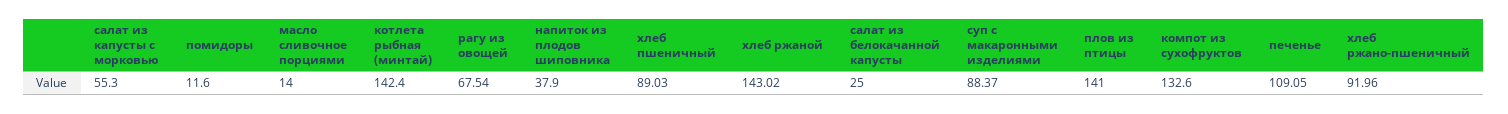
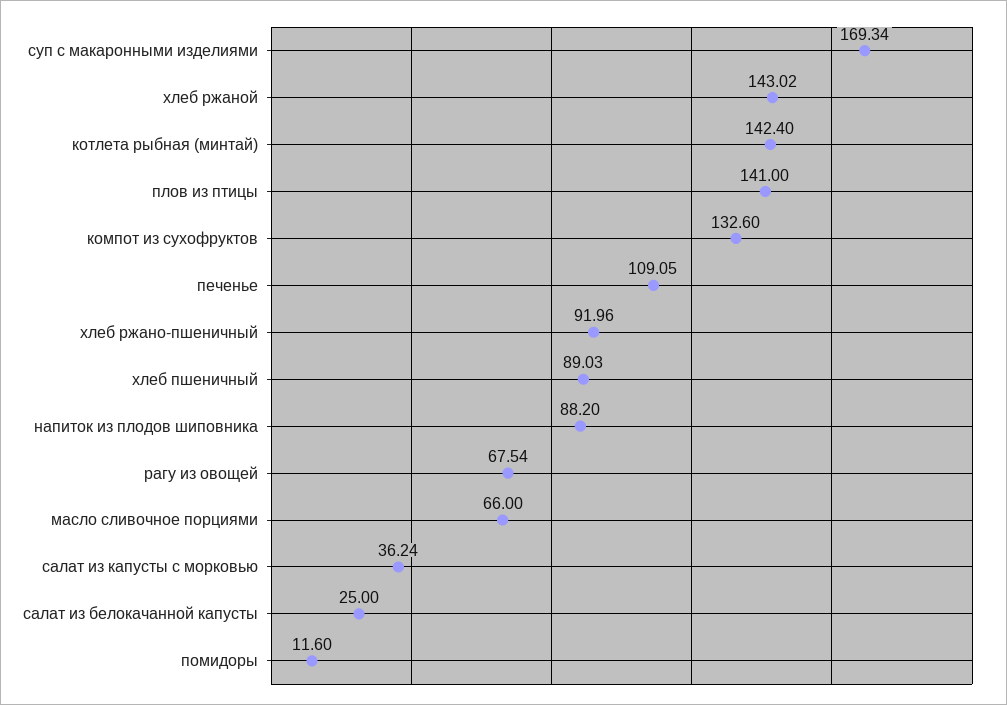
  {
-   "салат из капусты с морковью": 55.3,
+   "салат из капусты с морковью": 36.24,
    "помидоры": 11.6,
-   "масло сливочное порциями": 14,
+   "масло сливочное порциями": 66,
    "котлета рыбная (минтай)": 142.4,
    "рагу из овощей": 67.54,
-   "напиток из плодов шиповника": 37.9,
+   "напиток из плодов шиповника": 88.2,
    "хлеб пшеничный": 89.03,
    "хлеб ржаной": 143.02,
    "салат из белокачанной капусты": 25,
-   "суп с макаронными изделиями": 88.37,
+   "суп с макаронными изделиями": 169.34,
    "плов из птицы": 141,
    "компот из сухофруктов": 132.6,
    "печенье": 109.05,
    "хлеб ржано-пшеничный": 91.96
  }

